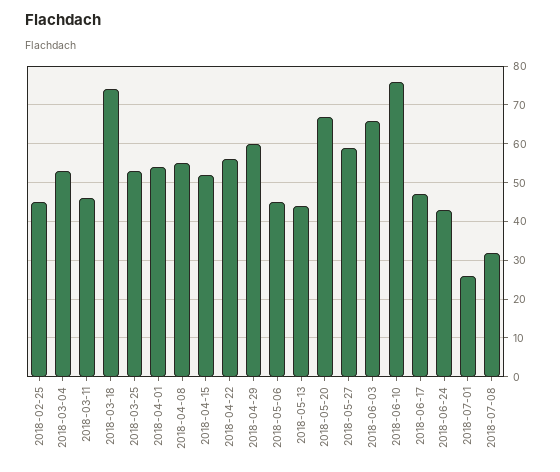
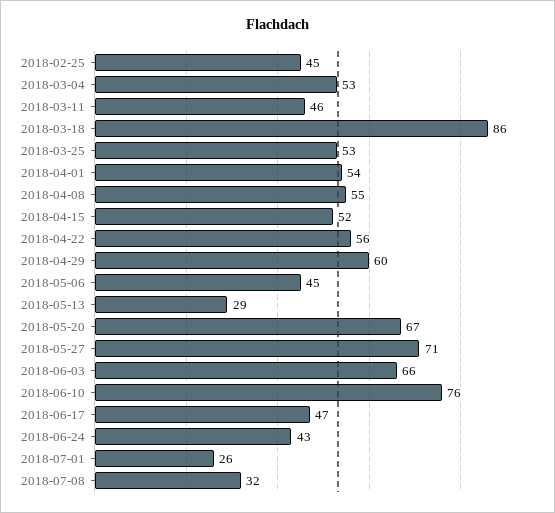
  {
    "2018-02-25": 45,
    "2018-03-04": 53,
    "2018-03-11": 46,
-   "2018-03-18": 75,
+   "2018-03-18": 86,
    "2018-03-25": 53,
    "2018-04-01": 54,
    "2018-04-08": 55,
    "2018-04-15": 52,
    "2018-04-22": 56,
    "2018-04-29": 60,
    "2018-05-06": 45,
-   "2018-05-13": 45,
+   "2018-05-13": 29,
    "2018-05-20": 67,
-   "2018-05-27": 60,
+   "2018-05-27": 71,
    "2018-06-03": 66,
    "2018-06-10": 76,
    "2018-06-17": 47,
    "2018-06-24": 43,
    "2018-07-01": 26,
    "2018-07-08": 32
  }

